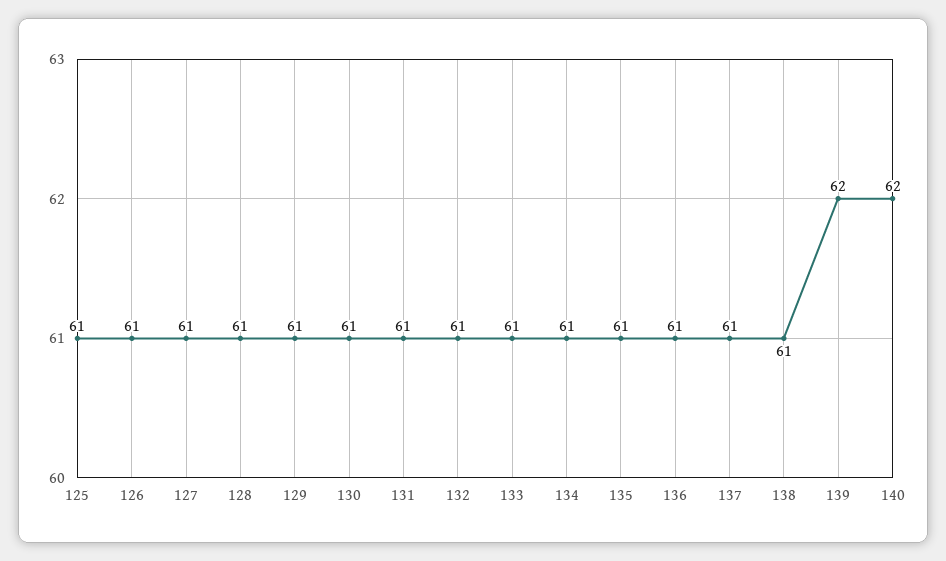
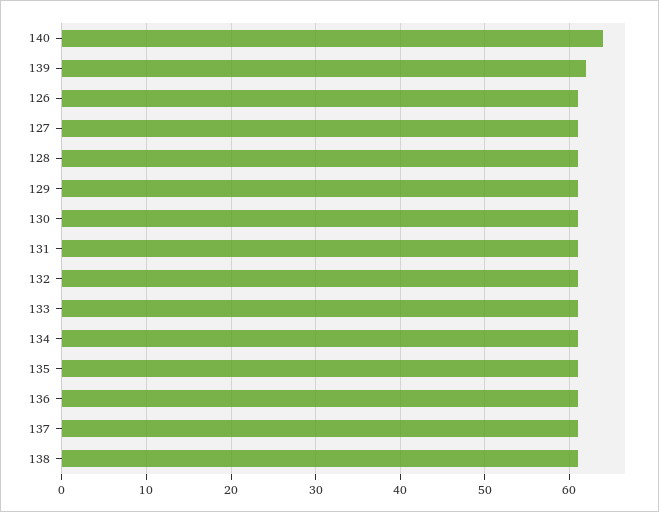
  {
-   "125": 61,
    "126": 61,
    "127": 61,
    "128": 61,
    "129": 61,
    "130": 61,
    "131": 61,
    "132": 61,
    "133": 61,
    "134": 61,
    "135": 61,
    "136": 61,
    "137": 61,
    "138": 61,
    "139": 62,
-   "140": 62
+   "140": 64
  }

